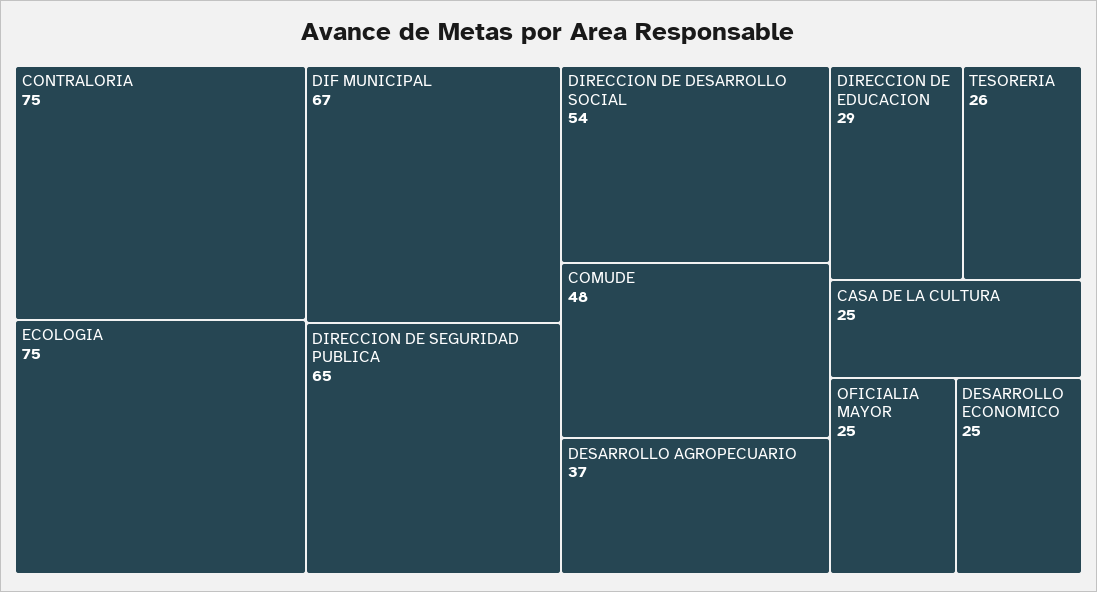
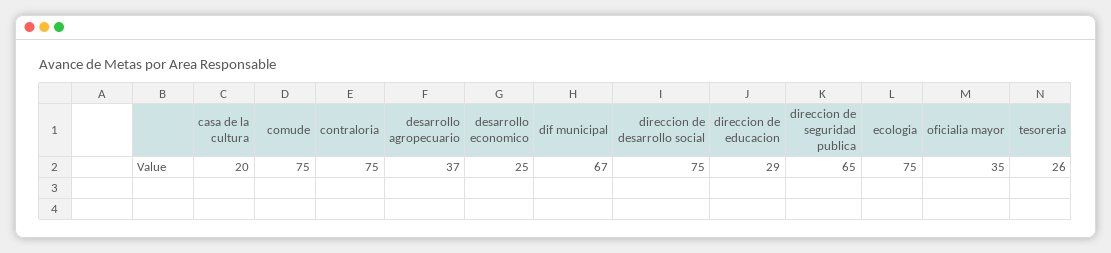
  {
    "CONTRALORIA": 75,
    "ECOLOGIA": 75,
    "DIF MUNICIPAL": 67,
    "DIRECCION DE SEGURIDAD PUBLICA": 65,
-   "DIRECCION DE DESARROLLO SOCIAL": 54,
+   "DIRECCION DE DESARROLLO SOCIAL": 75,
-   "COMUDE": 48,
+   "COMUDE": 75,
    "DESARROLLO AGROPECUARIO": 37,
    "DIRECCION DE EDUCACION": 29,
    "TESORERIA": 26,
-   "CASA DE LA CULTURA": 25,
+   "CASA DE LA CULTURA": 20,
-   "OFICIALIA MAYOR": 25,
+   "OFICIALIA MAYOR": 35,
    "DESARROLLO ECONOMICO": 25
  }

